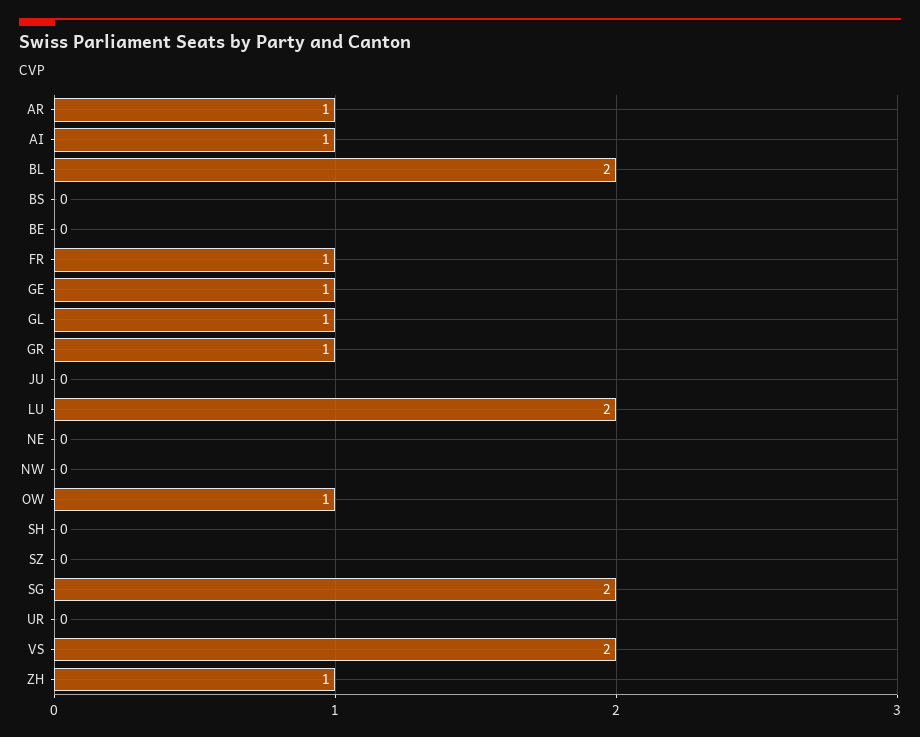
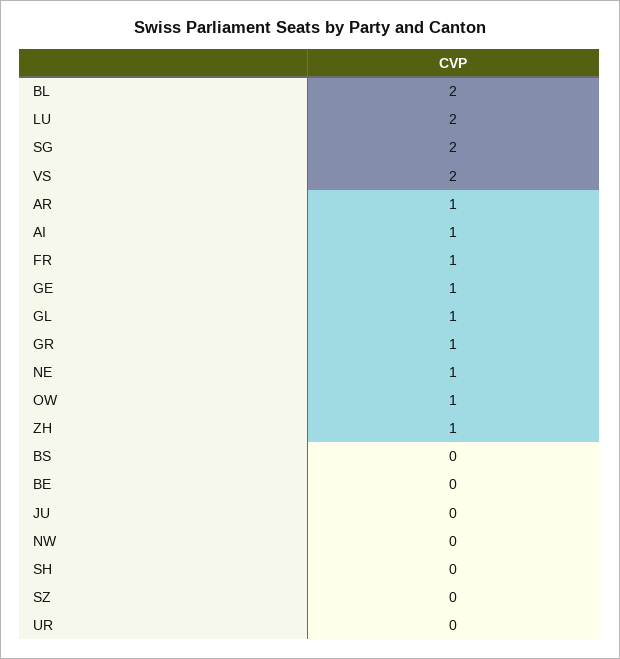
  {
    "AR": 1,
    "AI": 1,
    "BL": 2,
    "BS": 0,
    "BE": 0,
    "FR": 1,
    "GE": 1,
    "GL": 1,
    "GR": 1,
    "JU": 0,
    "LU": 2,
-   "NE": 0,
+   "NE": 1,
    "NW": 0,
    "OW": 1,
    "SH": 0,
    "SZ": 0,
    "SG": 2,
    "UR": 0,
    "VS": 2,
    "ZH": 1
  }

